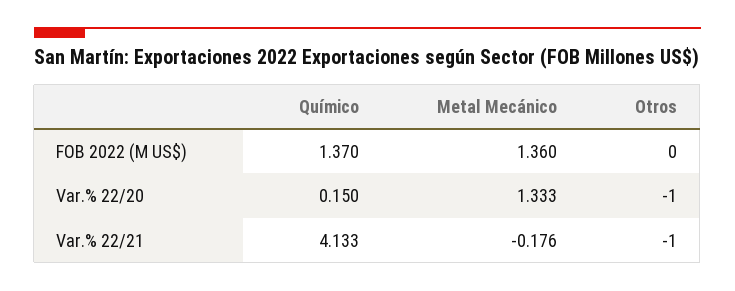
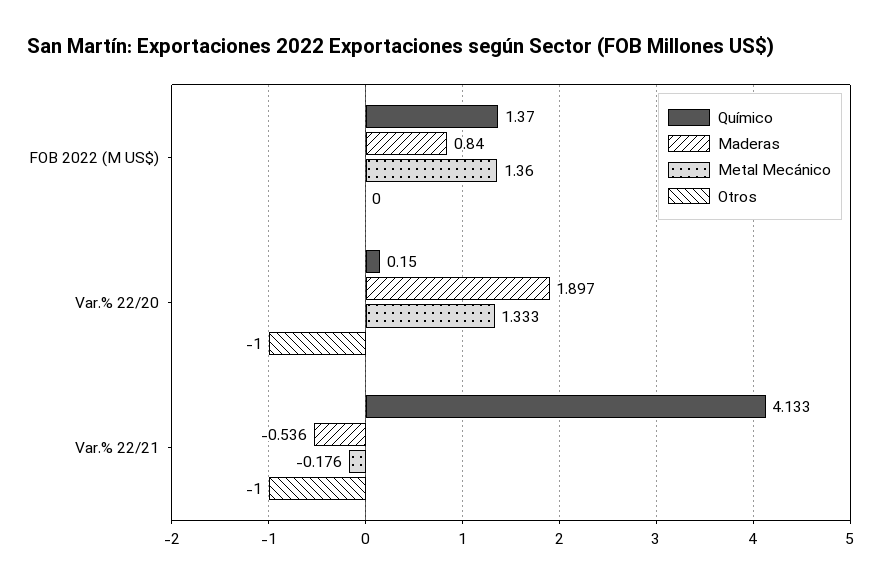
  {
    "Químico": {
      "FOB 2022 (M US$)": 1.37,
      "Var.% 22/20": 0.15,
      "Var.% 22/21": 4.133
    },
    "Metal Mecánico": {
      "FOB 2022 (M US$)": 1.36,
      "Var.% 22/20": 1.333,
      "Var.% 22/21": -0.176
    },
    "Otros": {
      "FOB 2022 (M US$)": 0,
      "Var.% 22/20": -1,
      "Var.% 22/21": -1
-   }
+   },
+   "Maderas": {
+     "FOB 2022 (M US$)": 0.84,
+     "Var.% 22/20": 1.897,
+     "Var.% 22/21": -0.536
+   }
  }

